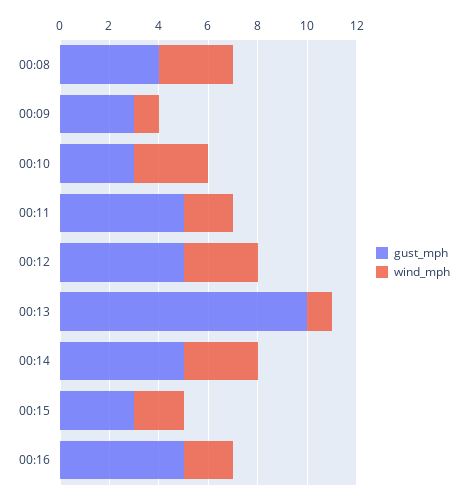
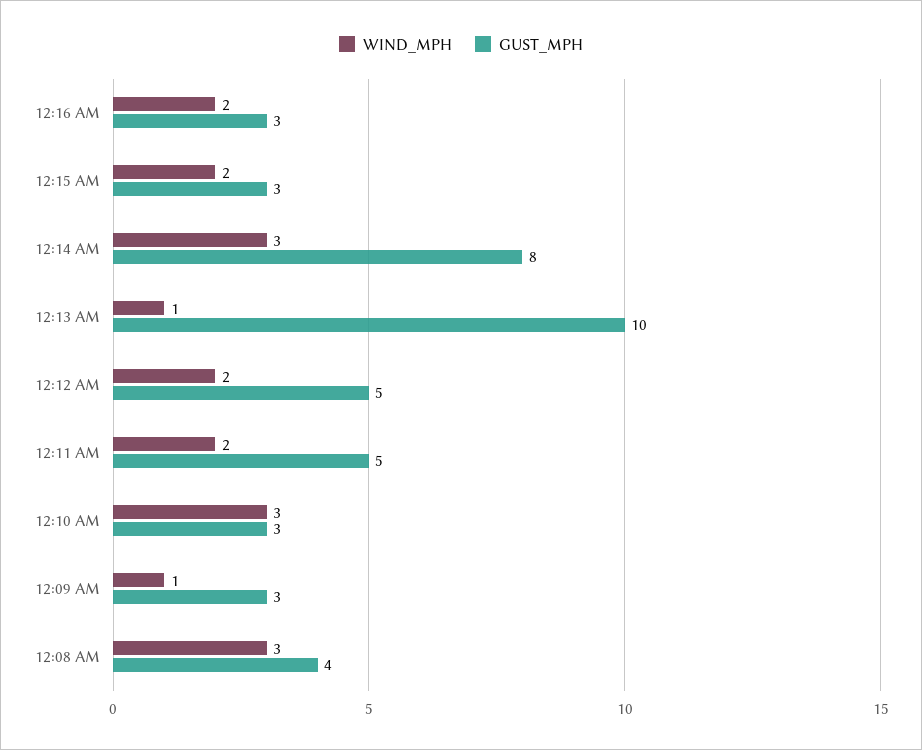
  {
    "gust_mph": {
      "00:08": 4,
      "00:09": 3,
      "00:10": 3,
      "00:11": 5,
      "00:12": 5,
      "00:13": 10,
-     "00:14": 5,
+     "00:14": 8,
      "00:15": 3,
-     "00:16": 5
+     "00:16": 3
    },
    "wind_mph": {
      "00:08": 3,
      "00:09": 1,
      "00:10": 3,
      "00:11": 2,
-     "00:12": 3,
+     "00:12": 2,
      "00:13": 1,
      "00:14": 3,
      "00:15": 2,
      "00:16": 2
    }
  }

